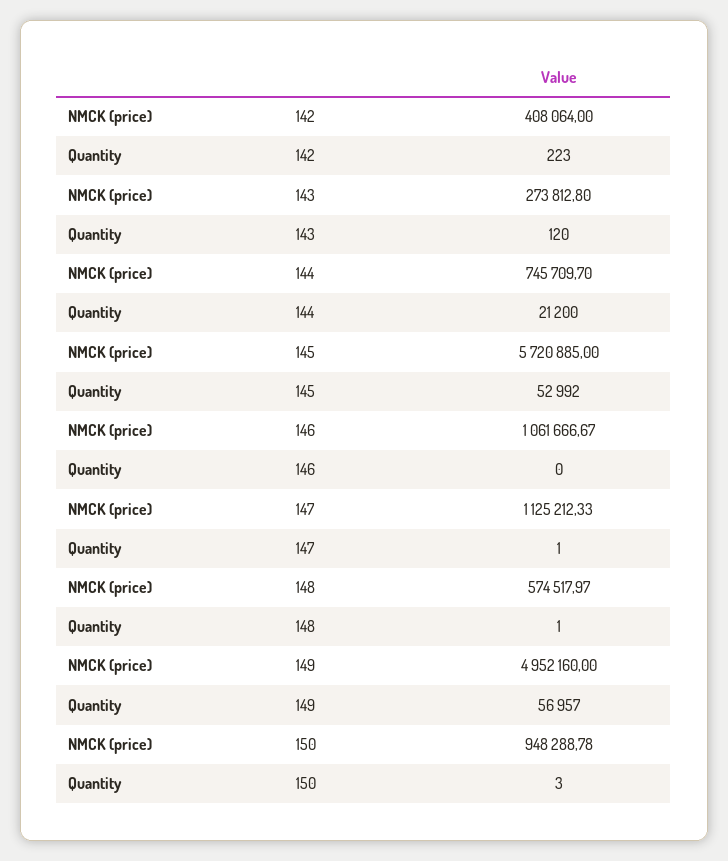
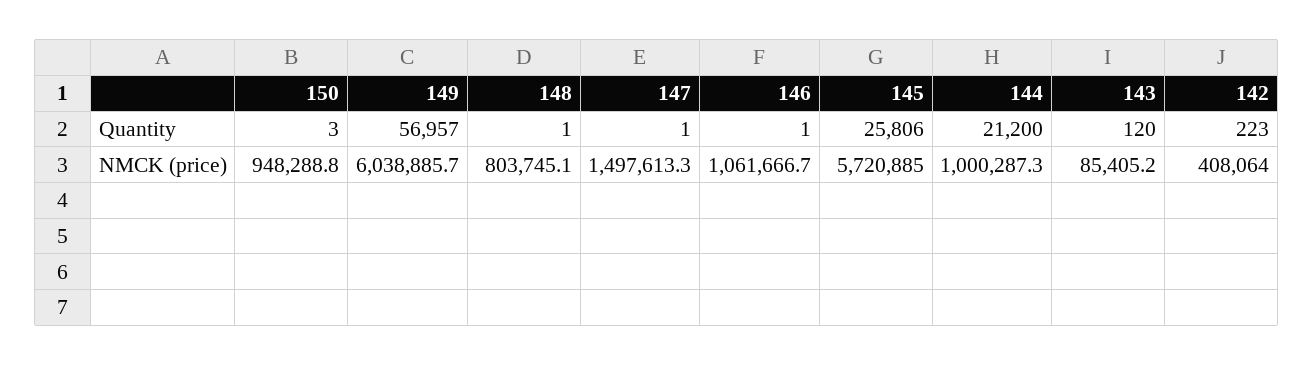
  {
    "NMCK (price)": {
      "142": 408064,
-     "143": 273812.8,
+     "143": 85405.2,
-     "144": 745709.7,
+     "144": 1000287.3,
      "145": 5720885,
      "146": 1061666.67,
-     "147": 1125212.33,
+     "147": 1497613.3,
-     "148": 574517.97,
+     "148": 803745.1,
-     "149": 4952160,
+     "149": 6038885.7,
      "150": 948288.78
    },
    "Quantity": {
      "142": 223,
      "143": 120,
      "144": 21200,
-     "145": 52992,
+     "145": 25806,
-     "146": 0,
+     "146": 1,
      "147": 1,
      "148": 1,
      "149": 56957,
      "150": 3
    }
  }

